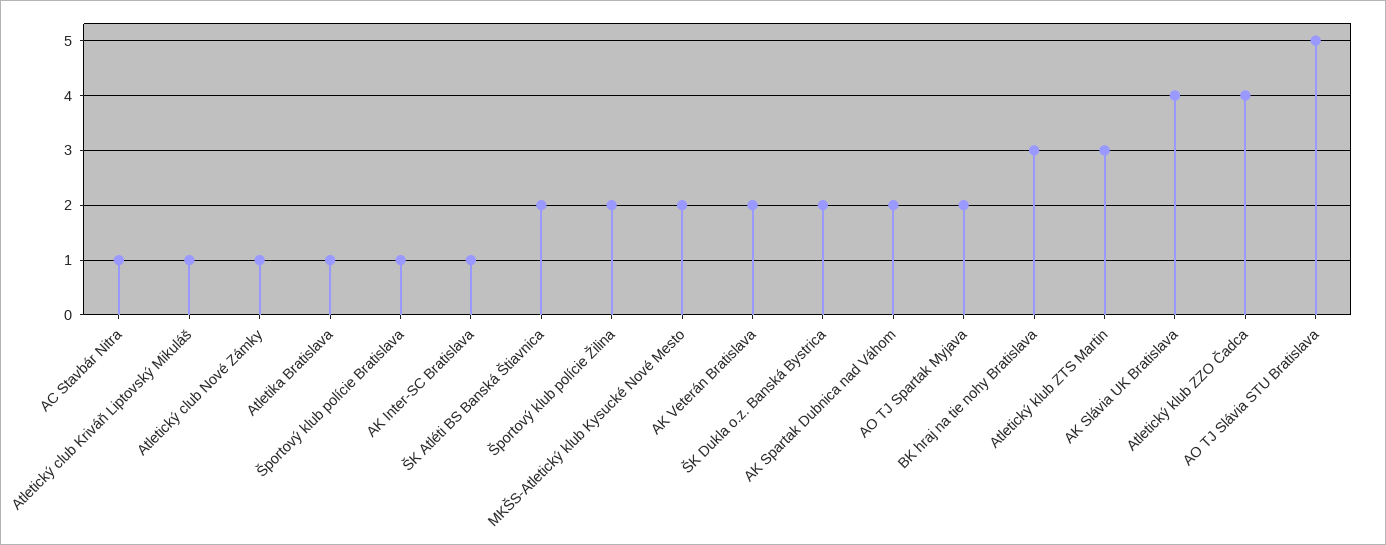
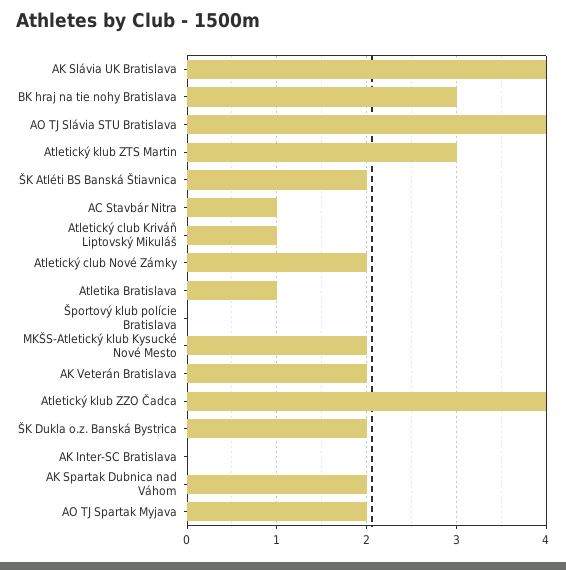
  {
    "AC Stavbár Nitra": 1,
    "Atletický club Kriváň Liptovský Mikuláš": 1,
-   "Atletický club Nové Zámky": 1,
+   "Atletický club Nové Zámky": 2,
    "Atletika Bratislava": 1,
-   "Športový klub polície Bratislava": 1,
+   "Športový klub polície Bratislava": 0,
-   "AK Inter-SC Bratislava": 1,
+   "AK Inter-SC Bratislava": 0,
    "ŠK Atléti BS Banská Štiavnica": 2,
-   "Športový klub polície Žilina": 2,
    "MKŠS-Atletický klub Kysucké Nové Mesto": 2,
    "AK Veterán Bratislava": 2,
    "ŠK Dukla o.z. Banská Bystrica": 2,
    "AK Spartak Dubnica nad Váhom": 2,
    "AO TJ Spartak Myjava": 2,
    "BK hraj na tie nohy Bratislava": 3,
    "Atletický klub ZTS Martin": 3,
    "AK Slávia UK Bratislava": 4,
    "Atletický klub ZZO Čadca": 4,
-   "AO TJ Slávia STU Bratislava": 5
+   "AO TJ Slávia STU Bratislava": 4
  }

